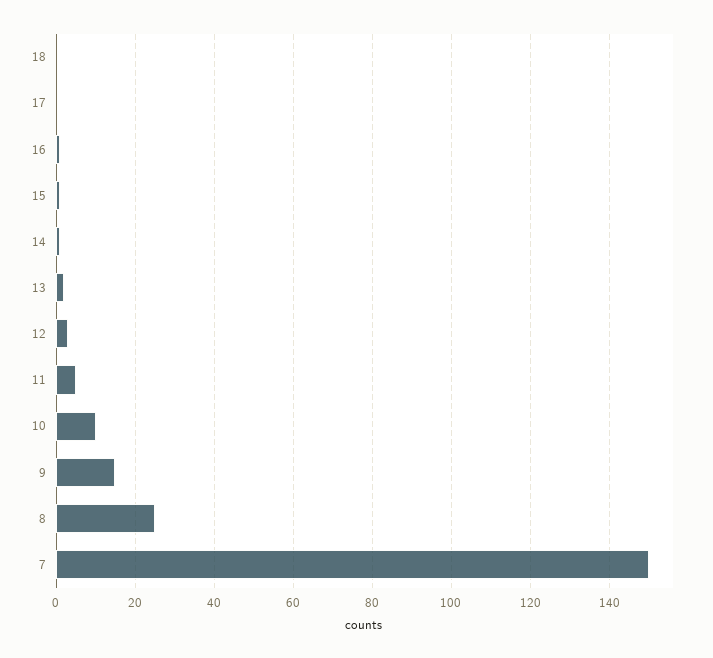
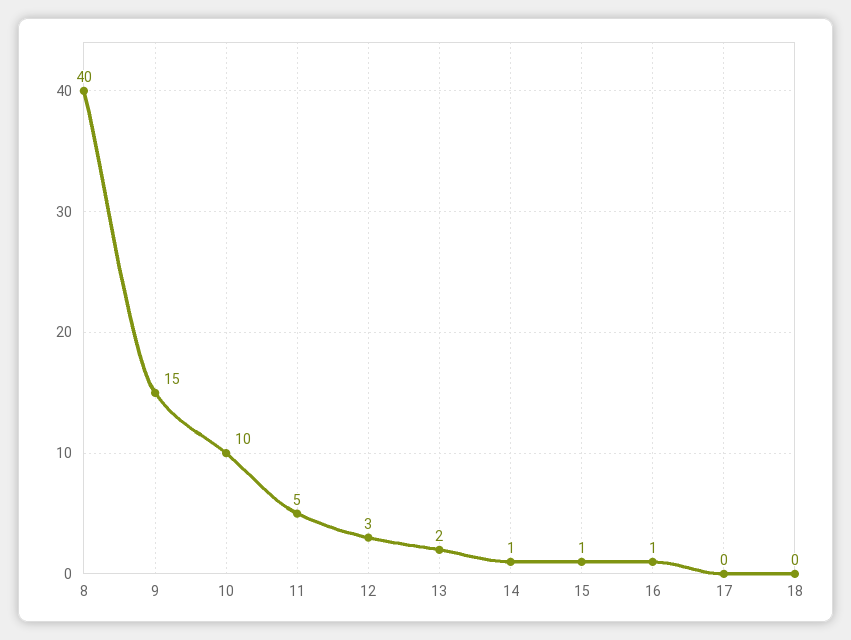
  {
    "18": 0,
    "17": 0,
    "16": 1,
    "15": 1,
    "14": 1,
    "13": 2,
    "12": 3,
    "11": 5,
    "10": 10,
    "9": 15,
-   "8": 25,
+   "8": 40
-   "7": 150
  }

